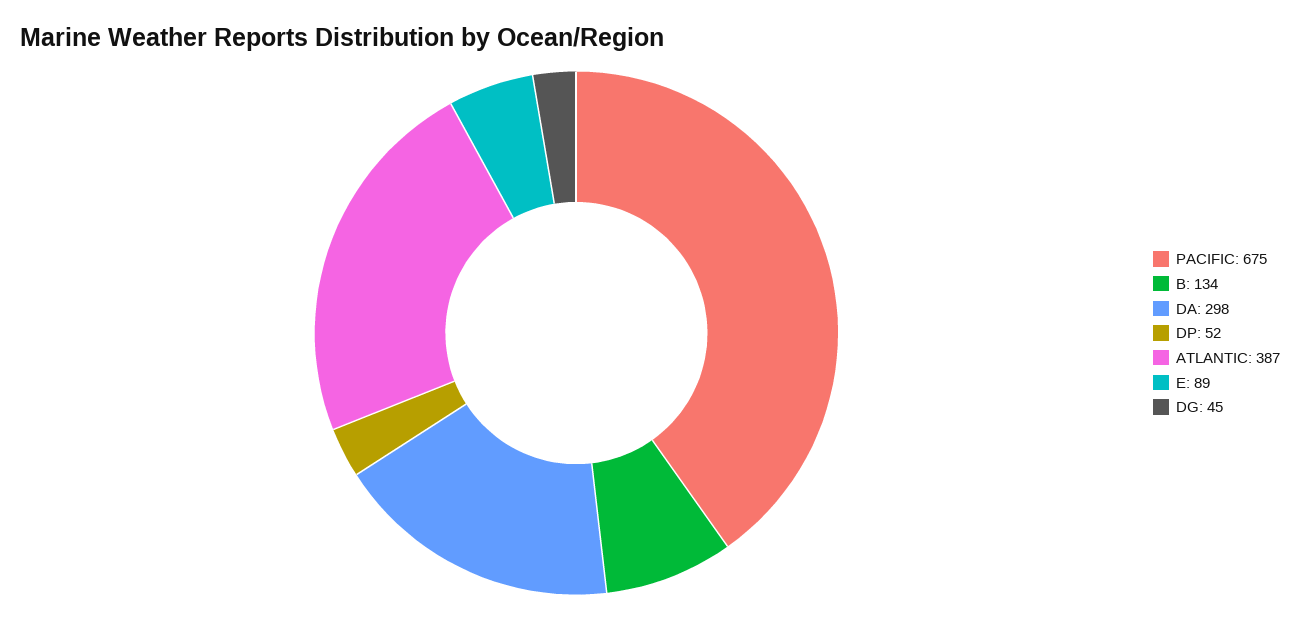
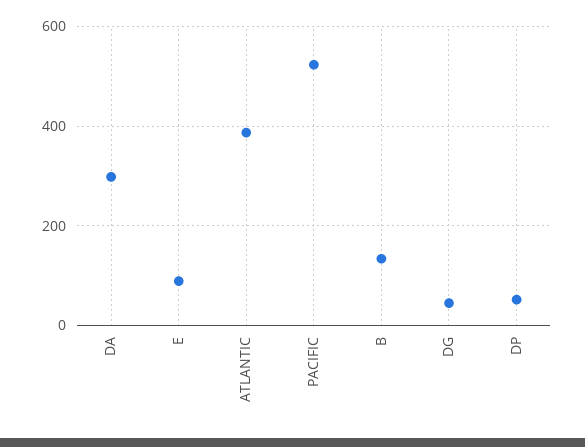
  {
-   "PACIFIC": 675,
+   "PACIFIC": 520,
    "B": 134,
    "DA": 298,
    "DP": 52,
    "ATLANTIC": 387,
    "E": 89,
    "DG": 45
  }

